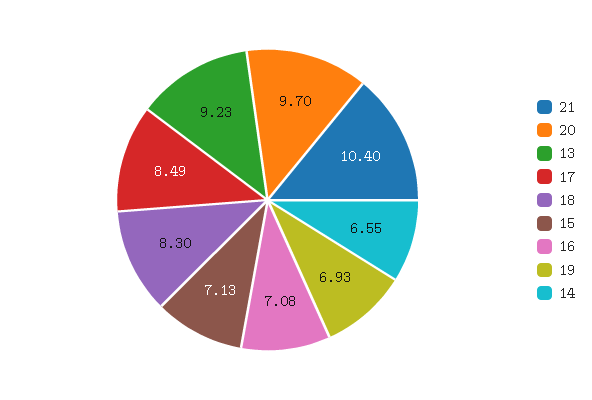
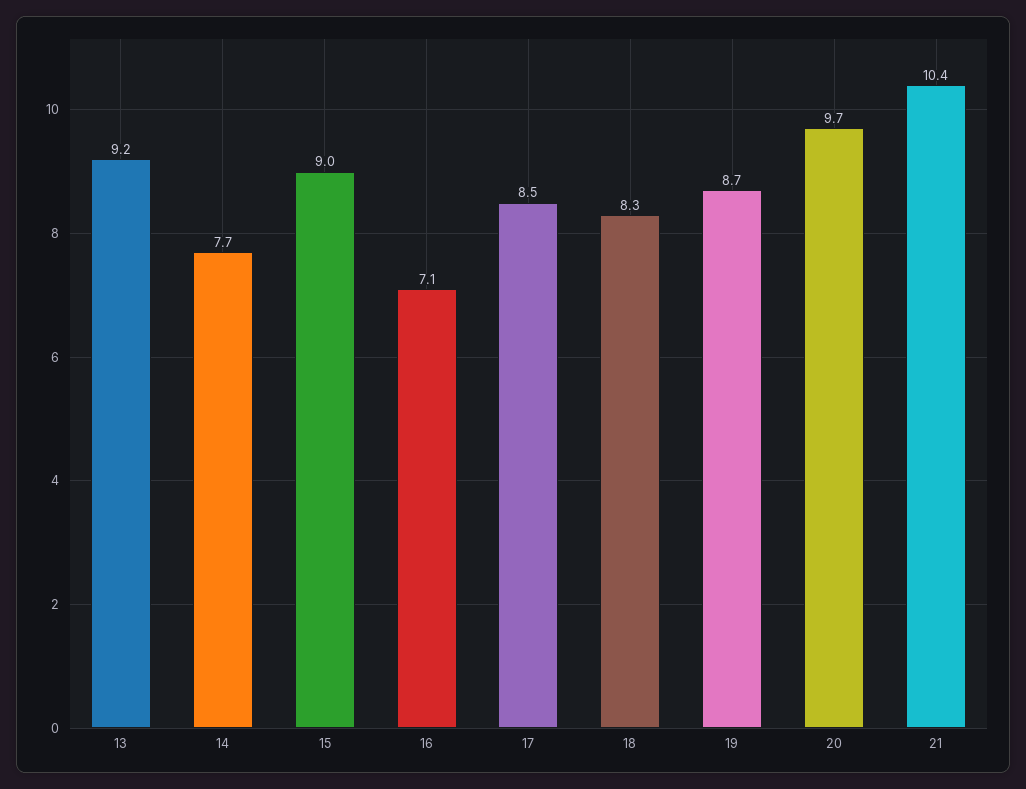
  {
    "21": 10.4,
    "20": 9.7,
    "13": 9.23,
    "17": 8.49,
    "18": 8.3,
-   "15": 7.13,
+   "15": 9,
    "16": 7.08,
-   "19": 6.93,
+   "19": 8.7,
-   "14": 6.55
+   "14": 7.7
  }

